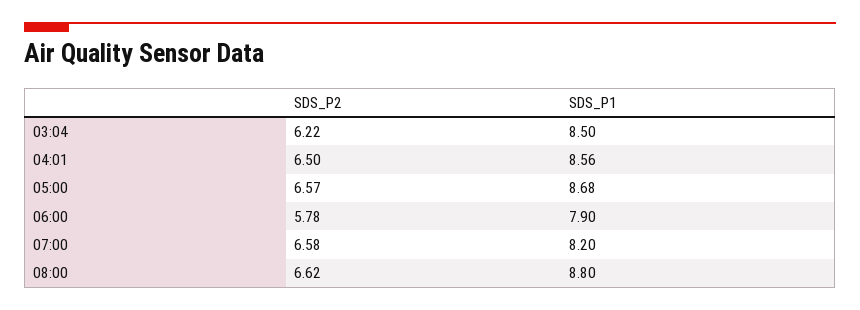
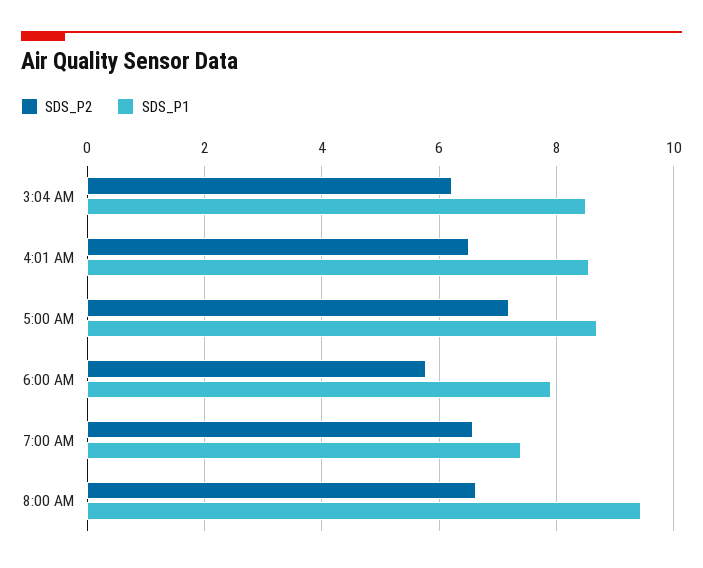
  {
    "SDS_P2": {
      "03:04": 6.22,
      "04:01": 6.5,
-     "05:00": 6.57,
+     "05:00": 7.2,
      "06:00": 5.78,
      "07:00": 6.58,
      "08:00": 6.62
    },
    "SDS_P1": {
      "03:04": 8.5,
      "04:01": 8.56,
      "05:00": 8.68,
      "06:00": 7.9,
-     "07:00": 8.2,
+     "07:00": 7.4,
-     "08:00": 8.8
+     "08:00": 9.4
    }
  }

